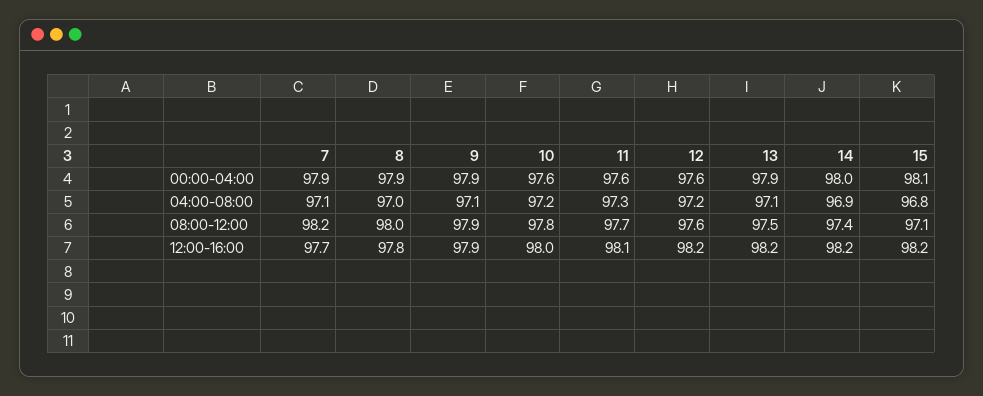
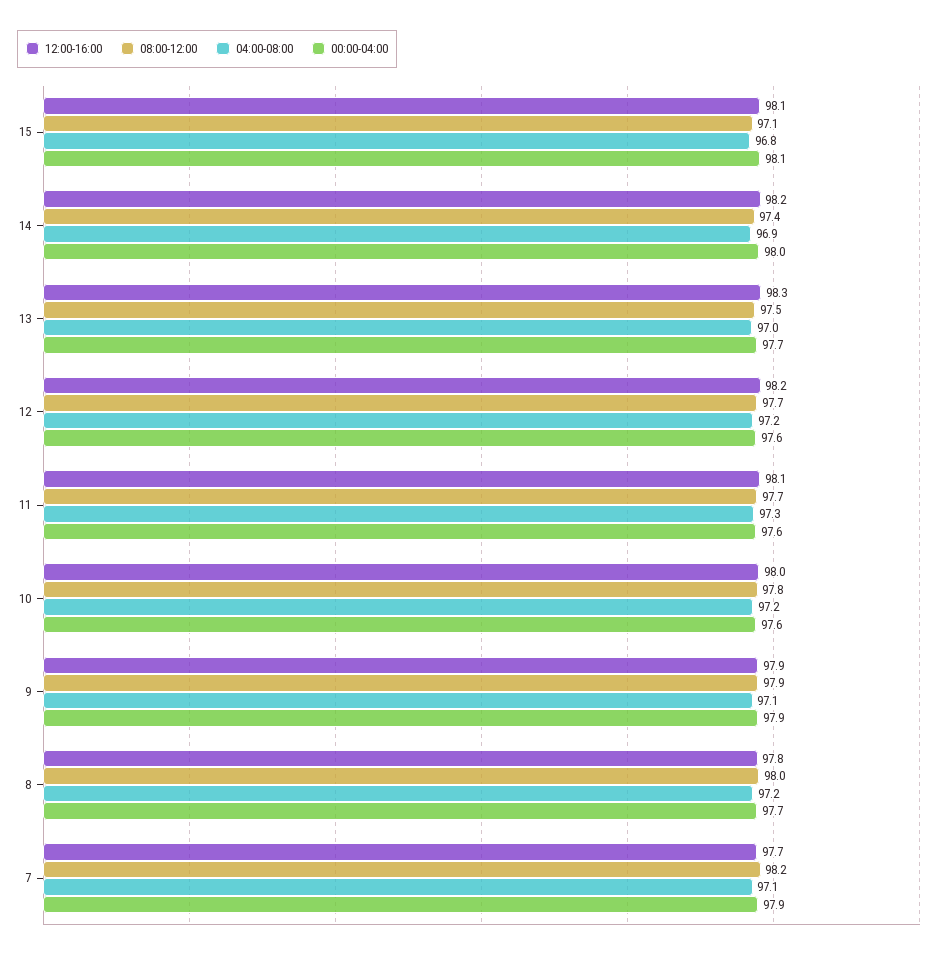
  {
    "00:00-04:00": {
      "7": 97.9,
-     "8": 97.9,
+     "8": 97.7,
      "9": 97.9,
      "10": 97.6,
      "11": 97.6,
      "12": 97.6,
-     "13": 97.9,
+     "13": 97.7,
      "14": 98,
      "15": 98.1
    },
    "04:00-08:00": {
      "7": 97.1,
-     "8": 97,
+     "8": 97.2,
      "9": 97.1,
      "10": 97.2,
      "11": 97.3,
      "12": 97.2,
-     "13": 97.1,
+     "13": 97,
      "14": 96.9,
      "15": 96.8
    },
    "08:00-12:00": {
      "7": 98.2,
      "8": 98,
      "9": 97.9,
      "10": 97.8,
      "11": 97.7,
-     "12": 97.6,
+     "12": 97.7,
      "13": 97.5,
      "14": 97.4,
      "15": 97.1
    },
    "12:00-16:00": {
      "7": 97.7,
      "8": 97.8,
      "9": 97.9,
      "10": 98,
      "11": 98.1,
      "12": 98.2,
-     "13": 98.2,
+     "13": 98.3,
      "14": 98.2,
-     "15": 98.2
+     "15": 98.1
    }
  }

